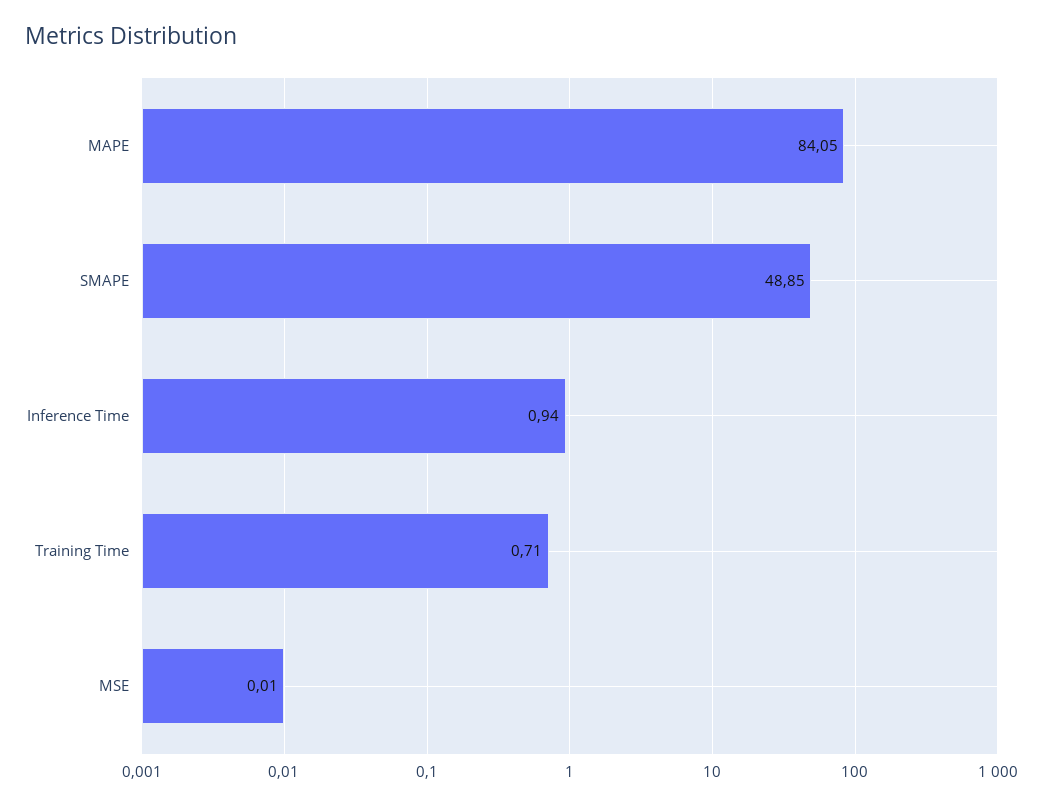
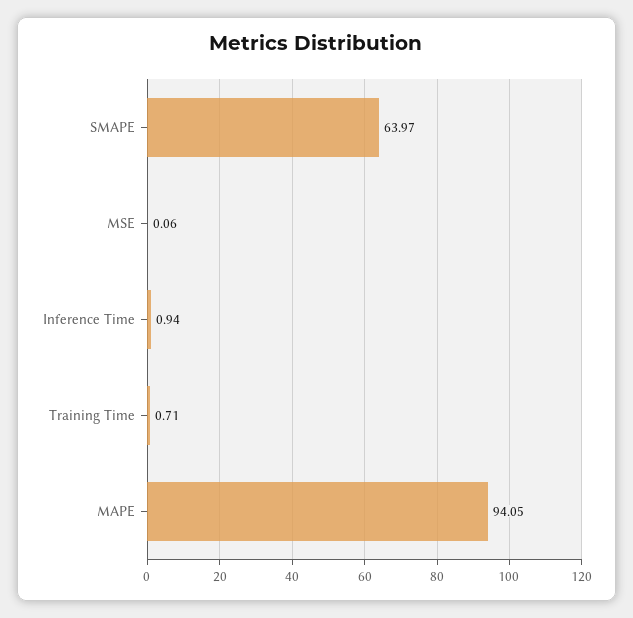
  {
-   "MAPE": 84.05,
+   "MAPE": 94.05,
-   "SMAPE": 48.85,
+   "SMAPE": 63.97,
    "Inference Time": 0.94,
    "Training Time": 0.71,
-   "MSE": 0.01
+   "MSE": 0.06
  }

